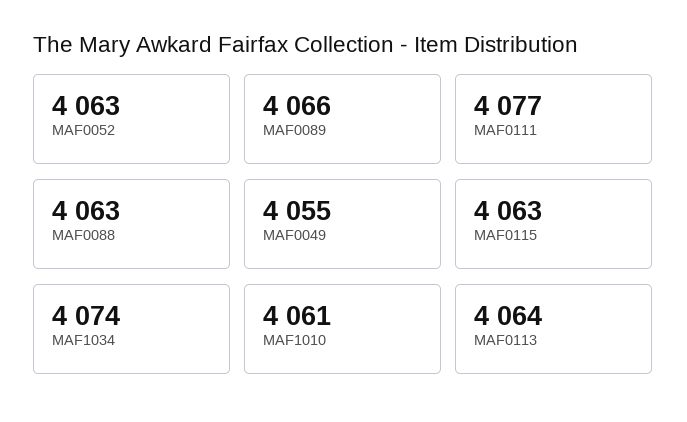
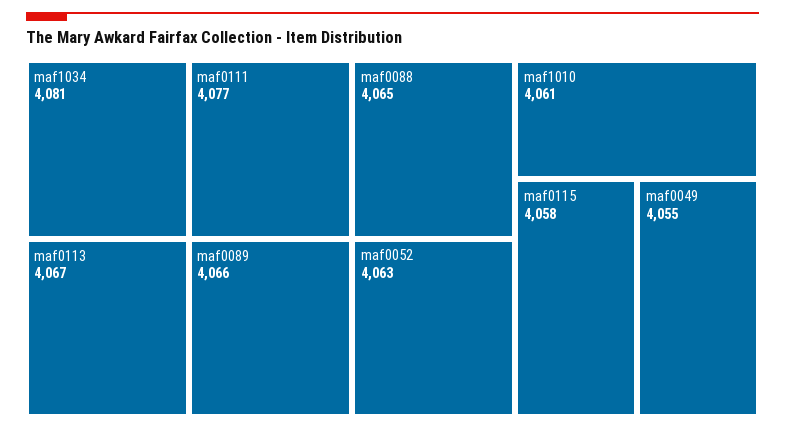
  {
    "MAF0052": 4063,
    "MAF0089": 4066,
    "MAF0111": 4077,
-   "MAF0088": 4063,
+   "MAF0088": 4065,
    "MAF0049": 4055,
-   "MAF0115": 4063,
+   "MAF0115": 4058,
-   "MAF1034": 4074,
+   "MAF1034": 4081,
    "MAF1010": 4061,
-   "MAF0113": 4064
+   "MAF0113": 4067
  }

